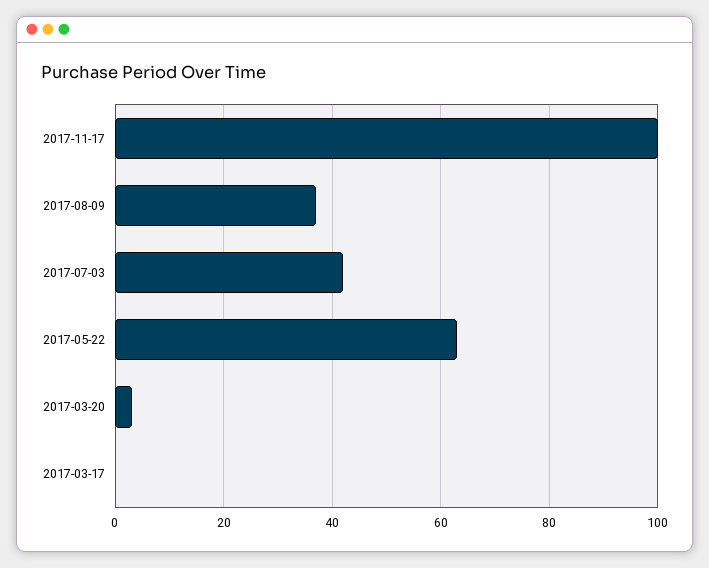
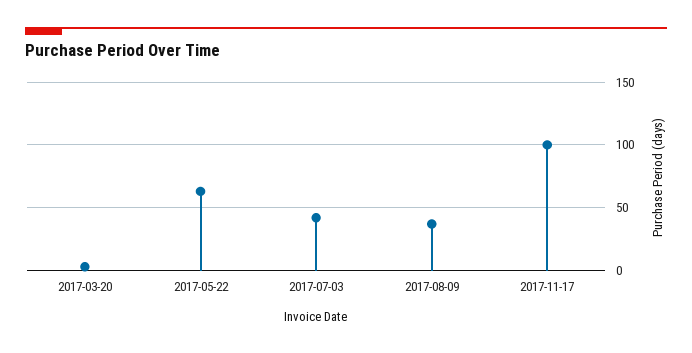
  {
    "2017-11-17": 100,
    "2017-08-09": 35,
    "2017-07-03": 40,
    "2017-05-22": 65,
-   "2017-03-20": 5,
+   "2017-03-20": 5
-   "2017-03-17": 0
  }

